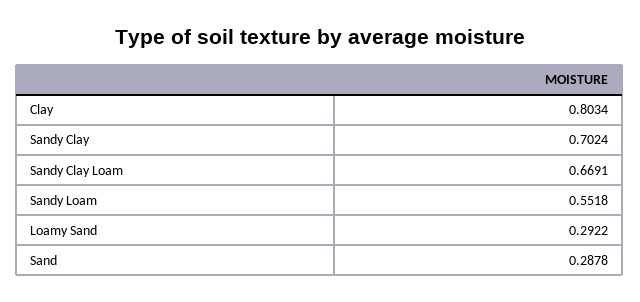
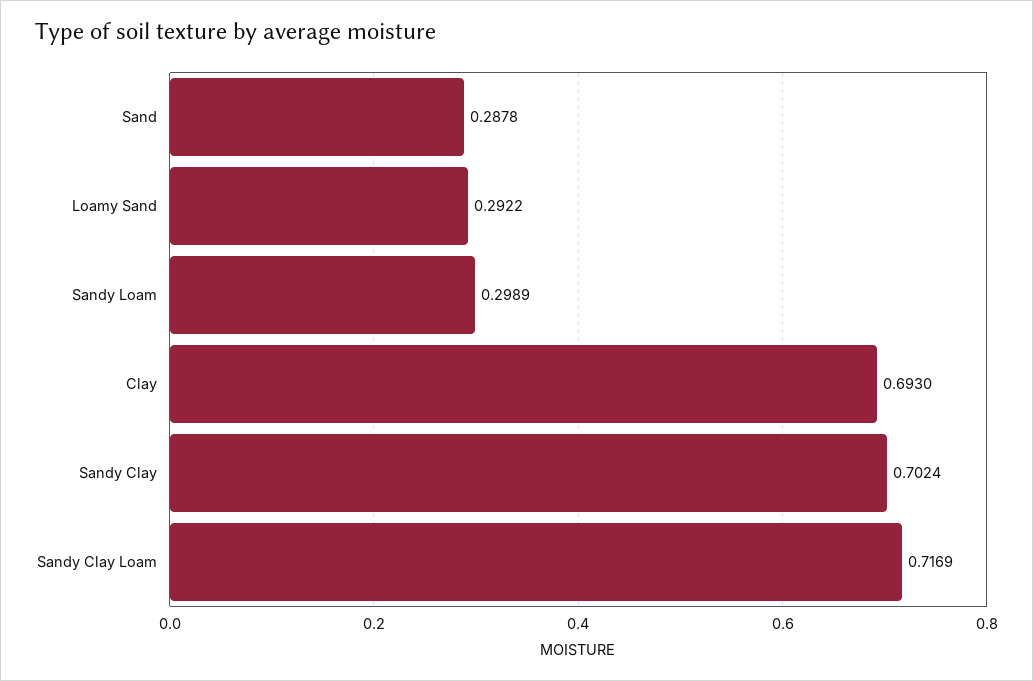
  {
-   "Clay": 0.8034,
+   "Clay": 0.693,
    "Sandy Clay": 0.7024,
-   "Sandy Clay Loam": 0.6691,
+   "Sandy Clay Loam": 0.7169,
-   "Sandy Loam": 0.5518,
+   "Sandy Loam": 0.2989,
    "Loamy Sand": 0.2922,
    "Sand": 0.2878
  }

